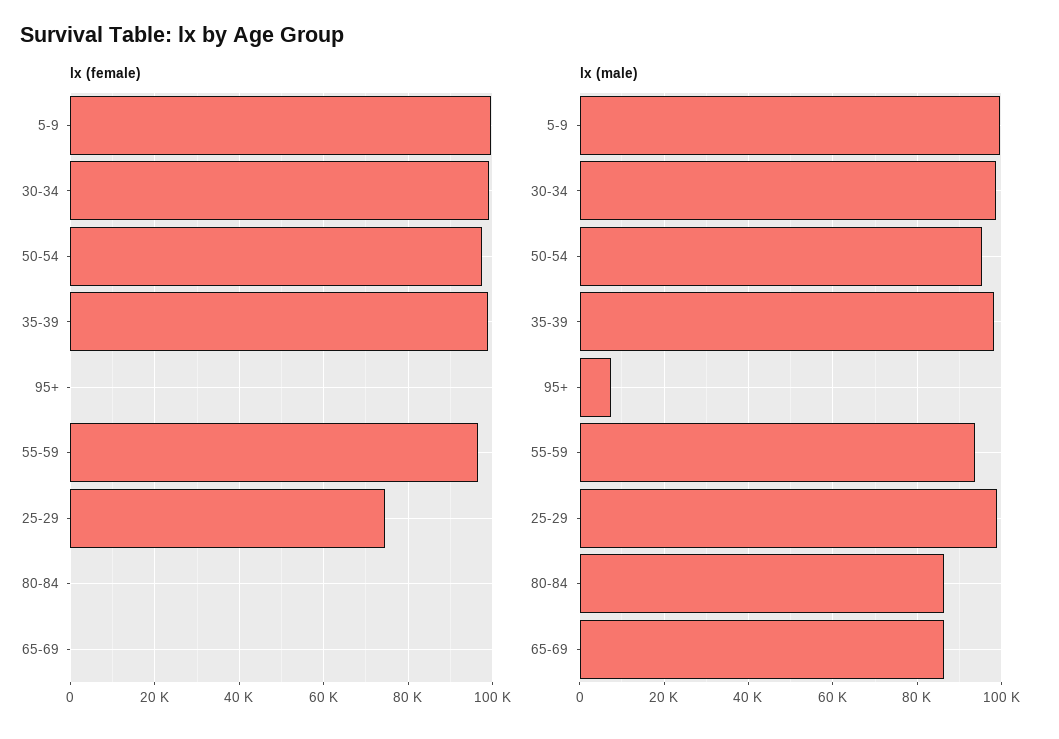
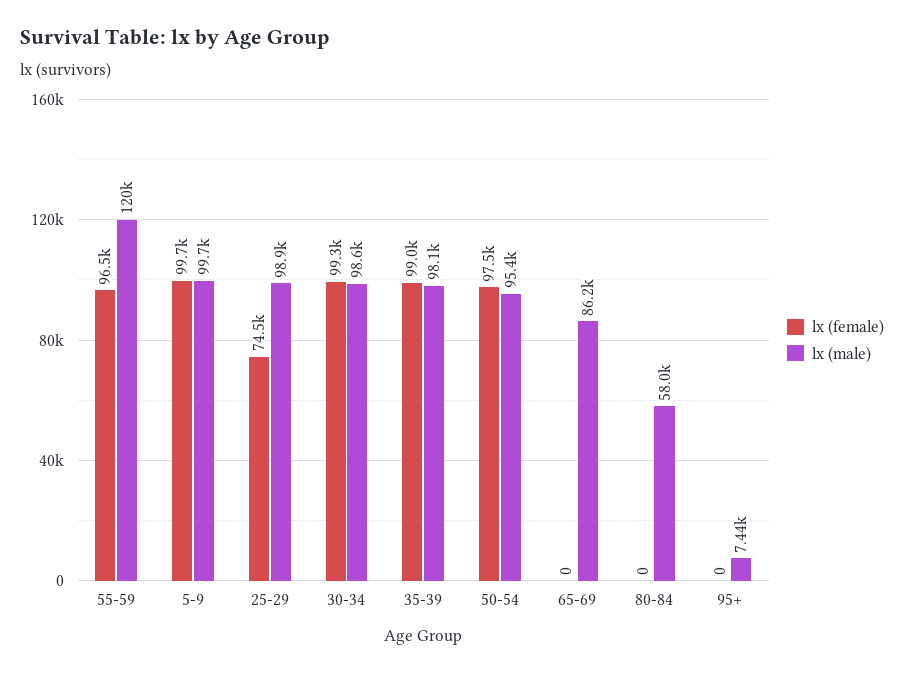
  {
    "lx (female)": {
      "5-9": 99700,
      "30-34": 99300,
      "50-54": 97500,
      "35-39": 99000,
      "95+": 0,
      "55-59": 96500,
      "25-29": 74500,
      "80-84": 0,
      "65-69": 0
    },
    "lx (male)": {
      "5-9": 99700,
      "30-34": 98600,
      "50-54": 95400,
      "35-39": 98100,
      "95+": 7440,
-     "55-59": 94000,
+     "55-59": 120000,
      "25-29": 98900,
-     "80-84": 86000,
+     "80-84": 58000,
      "65-69": 86200
    }
  }

